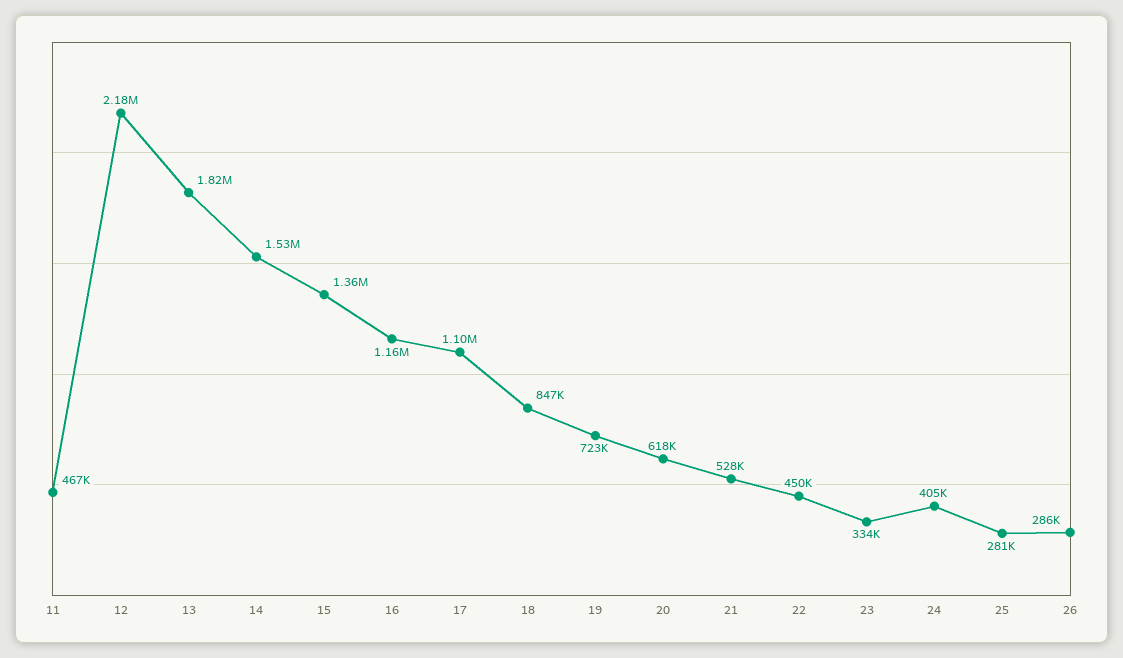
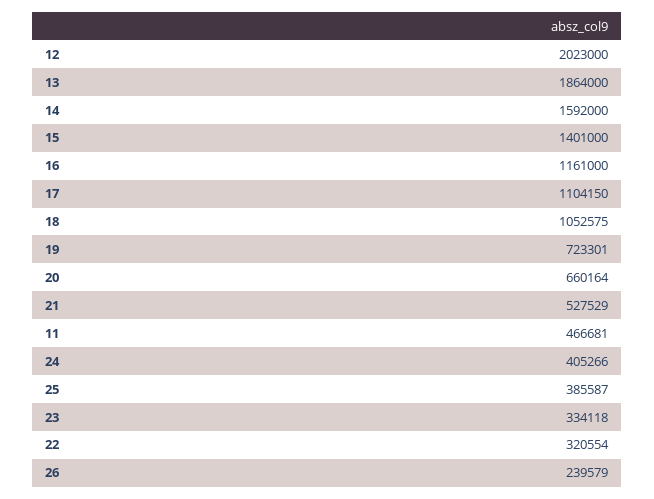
  {
    "11": 466681,
-   "12": 2180000,
+   "12": 2023000,
-   "13": 1820000,
+   "13": 1864000,
-   "14": 1530000,
+   "14": 1592000,
-   "15": 1360000,
+   "15": 1401000,
    "16": 1161000,
    "17": 1104150,
-   "18": 847000,
+   "18": 1052575,
    "19": 723301,
-   "20": 618000,
+   "20": 660164,
    "21": 527529,
-   "22": 450000,
+   "22": 320554,
    "23": 334118,
    "24": 405266,
-   "25": 281000,
+   "25": 385587,
-   "26": 286000
+   "26": 239579
  }

